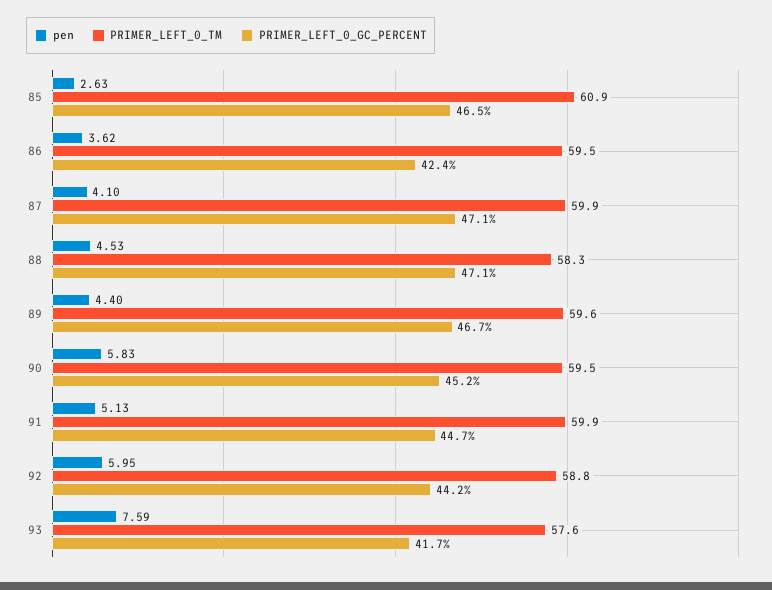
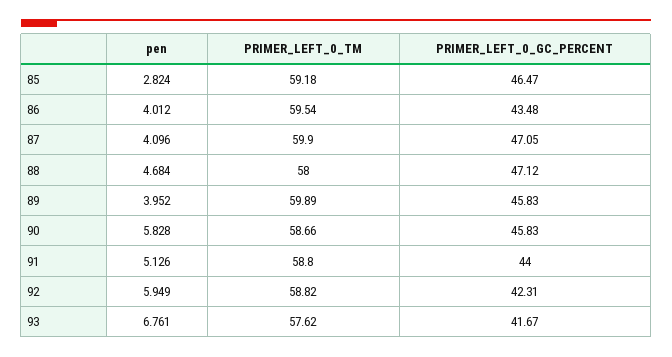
  {
    "pen": {
-     "85": 2.63,
+     "85": 2.824,
-     "86": 3.62,
+     "86": 4.012,
      "87": 4.096,
-     "88": 4.53,
+     "88": 4.684,
-     "89": 4.4,
+     "89": 3.952,
      "90": 5.828,
      "91": 5.126,
      "92": 5.949,
-     "93": 7.59
+     "93": 6.761
    },
    "PRIMER_LEFT_0_TM": {
-     "85": 60.9,
+     "85": 59.18,
      "86": 59.54,
      "87": 59.9,
-     "88": 58.3,
+     "88": 58,
-     "89": 59.6,
+     "89": 59.89,
-     "90": 59.5,
+     "90": 58.66,
-     "91": 59.9,
+     "91": 58.8,
      "92": 58.82,
      "93": 57.62
    },
    "PRIMER_LEFT_0_GC_PERCENT": {
      "85": 46.47,
-     "86": 42.4,
+     "86": 43.48,
      "87": 47.05,
      "88": 47.12,
-     "89": 46.7,
+     "89": 45.83,
-     "90": 45.2,
+     "90": 45.83,
-     "91": 44.7,
+     "91": 44,
-     "92": 44.2,
+     "92": 42.31,
      "93": 41.67
    }
  }

